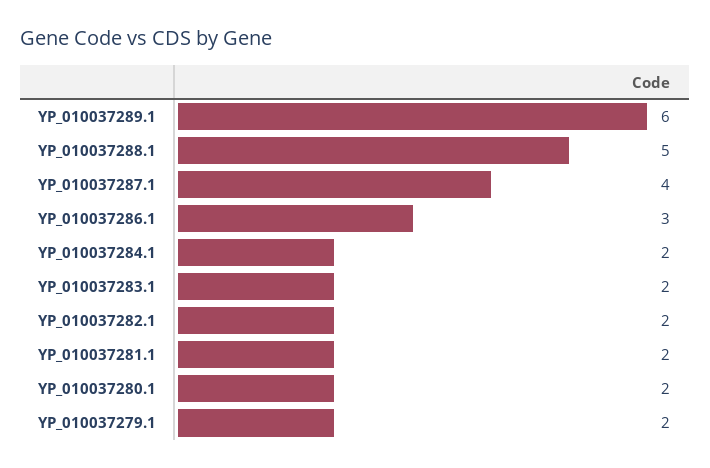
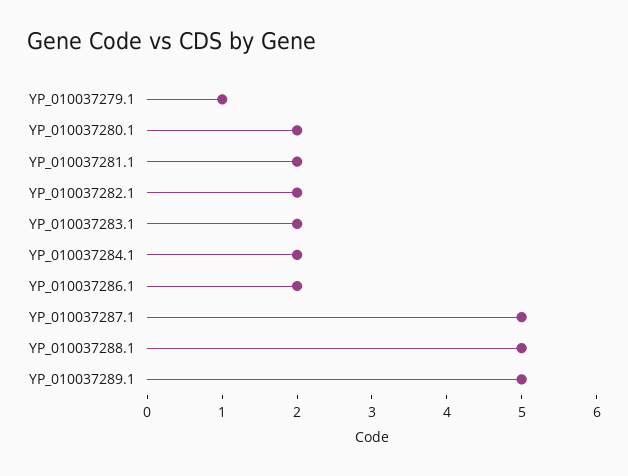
  {
-   "YP_010037289.1": 6,
+   "YP_010037289.1": 5,
    "YP_010037288.1": 5,
-   "YP_010037287.1": 4,
+   "YP_010037287.1": 5,
-   "YP_010037286.1": 3,
+   "YP_010037286.1": 2,
    "YP_010037284.1": 2,
    "YP_010037283.1": 2,
    "YP_010037282.1": 2,
    "YP_010037281.1": 2,
    "YP_010037280.1": 2,
-   "YP_010037279.1": 2
+   "YP_010037279.1": 1
  }

